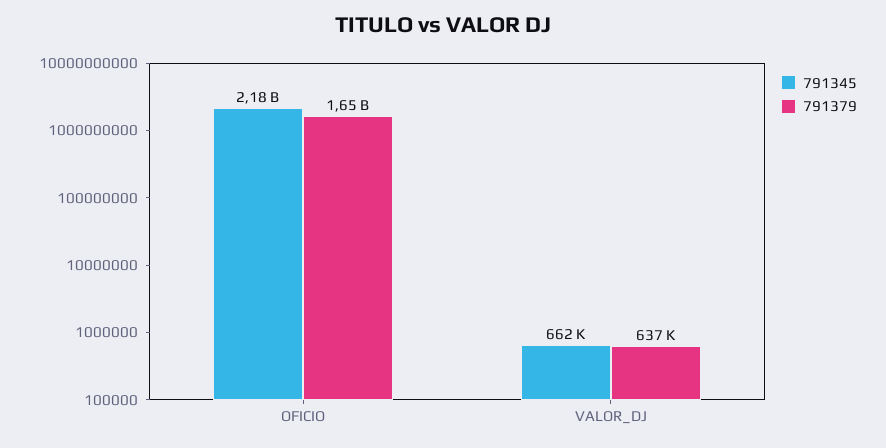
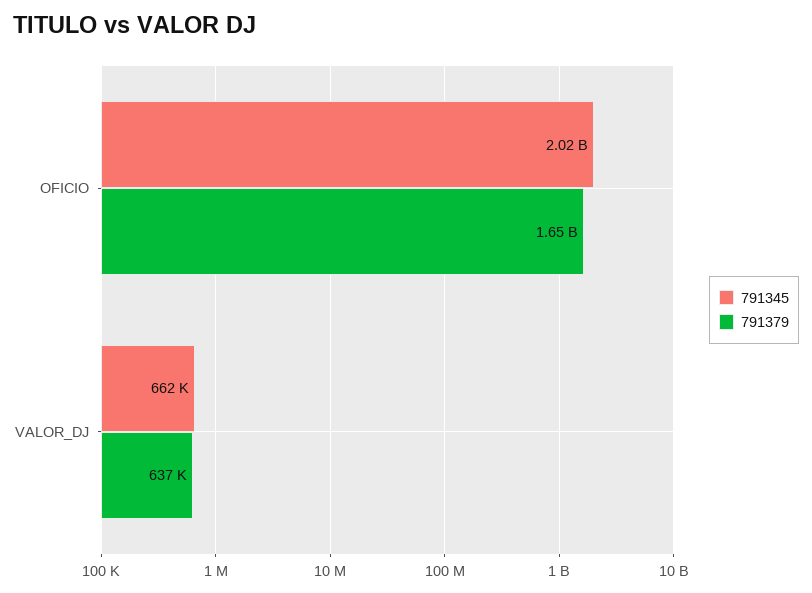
  {
    "791345": {
-     "OFICIO": 2180000000,
+     "OFICIO": 2020000000,
      "VALOR_DJ": 662000
    },
    "791379": {
      "OFICIO": 1650000000,
      "VALOR_DJ": 637000
    }
  }

